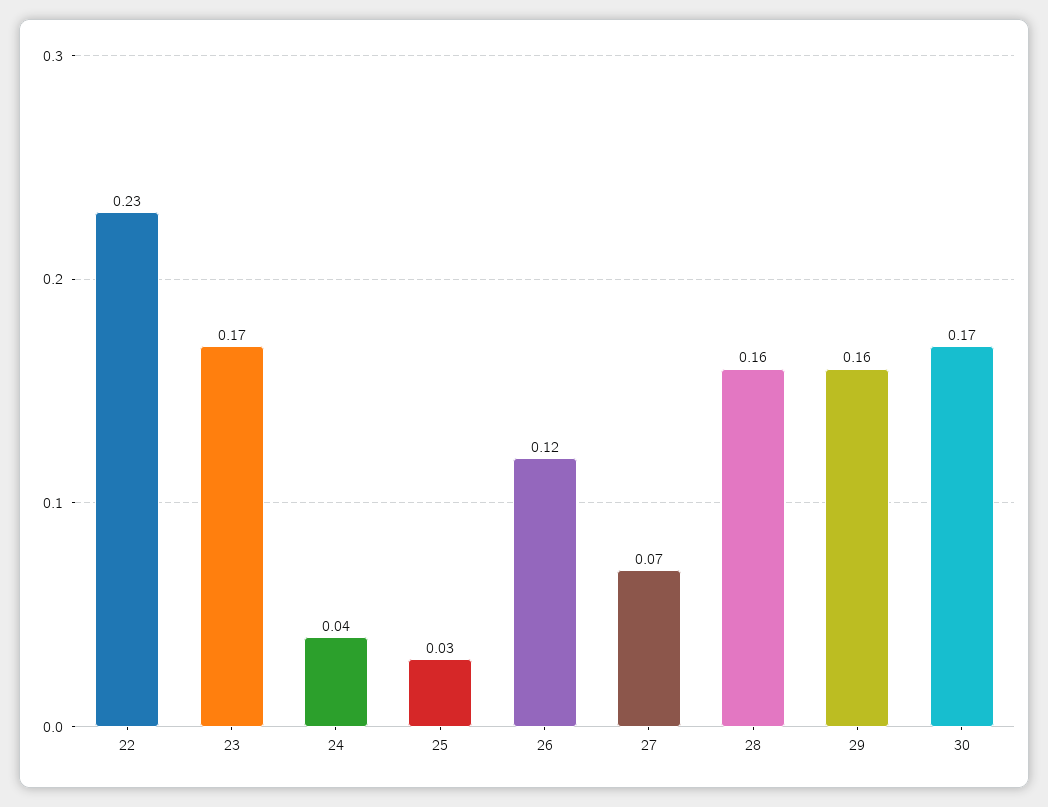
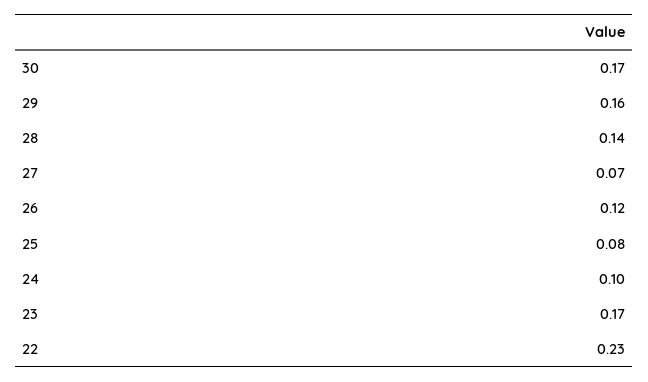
  {
    "22": 0.23,
    "23": 0.17,
-   "24": 0.04,
+   "24": 0.1,
-   "25": 0.03,
+   "25": 0.08,
    "26": 0.12,
    "27": 0.07,
-   "28": 0.16,
+   "28": 0.14,
    "29": 0.16,
    "30": 0.17
  }

